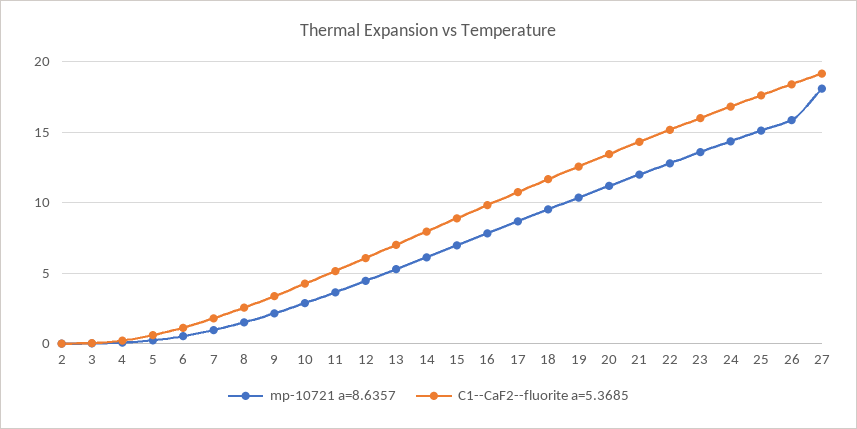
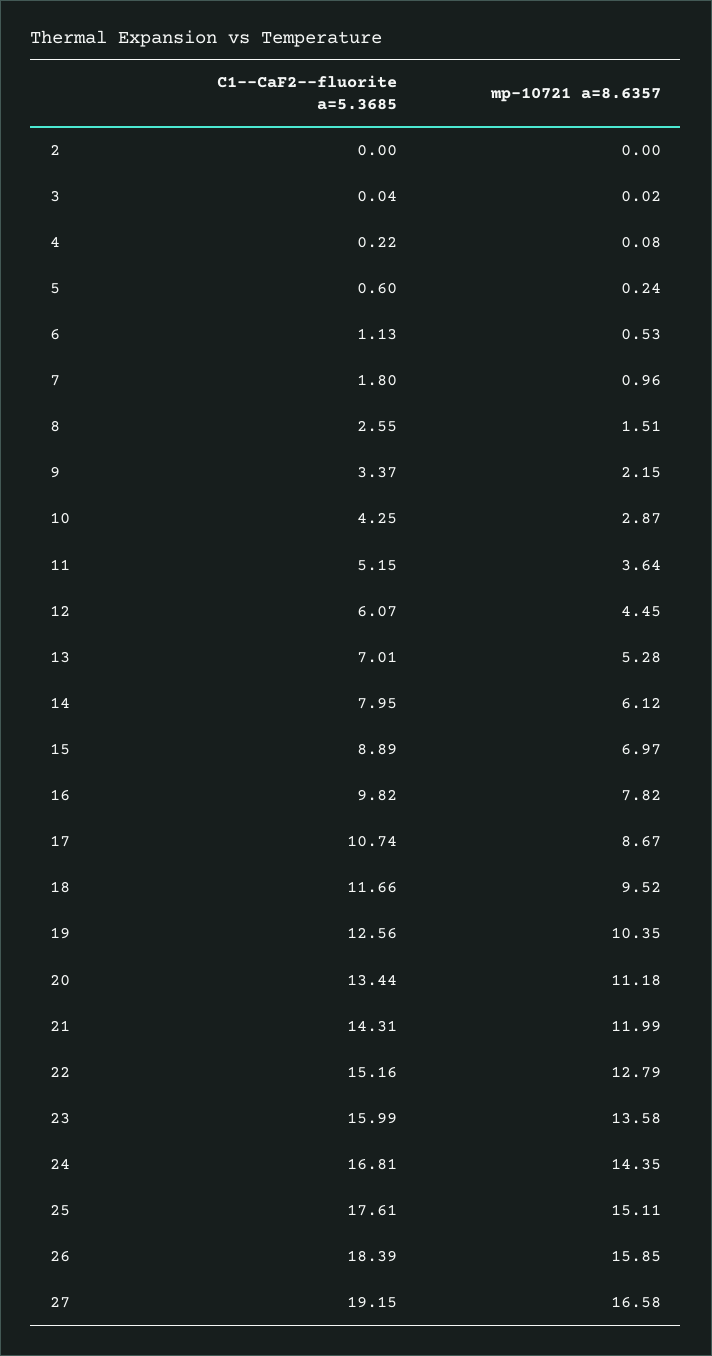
  {
    "mp-10721 a=8.6357": {
      "2": 0,
      "3": 0.02,
      "4": 0.08,
      "5": 0.24,
      "6": 0.53,
      "7": 0.96,
      "8": 1.51,
      "9": 2.15,
      "10": 2.87,
      "11": 3.64,
      "12": 4.45,
      "13": 5.28,
      "14": 6.12,
      "15": 6.97,
      "16": 7.82,
      "17": 8.67,
      "18": 9.52,
      "19": 10.35,
      "20": 11.18,
      "21": 11.99,
      "22": 12.79,
      "23": 13.58,
      "24": 14.35,
      "25": 15.11,
      "26": 15.85,
-     "27": 18
+     "27": 16.58
    },
    "C1--CaF2--fluorite a=5.3685": {
      "2": 0,
      "3": 0.04,
      "4": 0.22,
      "5": 0.6,
      "6": 1.13,
      "7": 1.8,
      "8": 2.55,
      "9": 3.37,
      "10": 4.25,
      "11": 5.15,
      "12": 6.07,
      "13": 7.01,
      "14": 7.95,
      "15": 8.89,
      "16": 9.82,
      "17": 10.74,
      "18": 11.66,
      "19": 12.56,
      "20": 13.44,
      "21": 14.31,
      "22": 15.16,
      "23": 15.99,
      "24": 16.81,
      "25": 17.61,
      "26": 18.39,
      "27": 19.15
    }
  }

